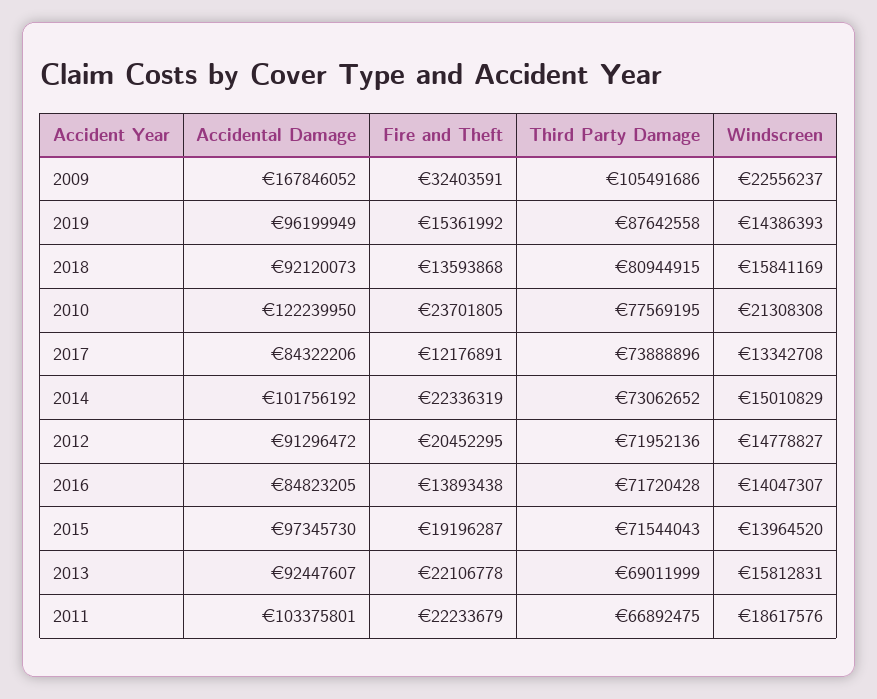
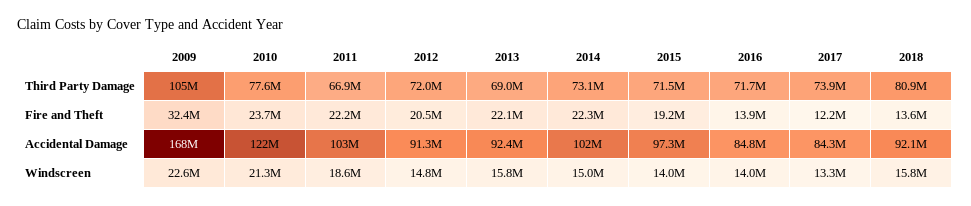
  {
    "Accidental Damage": {
      "2009": 167846052,
-     "2019": 96199949,
      "2018": 92120073,
      "2010": 122239950,
      "2017": 84322206,
      "2014": 101756192,
      "2012": 91296472,
      "2016": 84823205,
      "2015": 97345730,
      "2013": 92447607,
      "2011": 103375801
    },
    "Fire and Theft": {
      "2009": 32403591,
-     "2019": 15361992,
      "2018": 13593868,
      "2010": 23701805,
      "2017": 12176891,
      "2014": 22336319,
      "2012": 20452295,
      "2016": 13893438,
      "2015": 19196287,
      "2013": 22106778,
      "2011": 22233679
    },
    "Third Party Damage": {
      "2009": 105491686,
-     "2019": 87642558,
      "2018": 80944915,
      "2010": 77569195,
      "2017": 73888896,
      "2014": 73062652,
      "2012": 71952136,
      "2016": 71720428,
      "2015": 71544043,
      "2013": 69011999,
      "2011": 66892475
    },
    "Windscreen": {
      "2009": 22556237,
-     "2019": 14386393,
      "2018": 15841169,
      "2010": 21308308,
      "2017": 13342708,
      "2014": 15010829,
      "2012": 14778827,
      "2016": 14047307,
      "2015": 13964520,
      "2013": 15812831,
      "2011": 18617576
    }
  }

